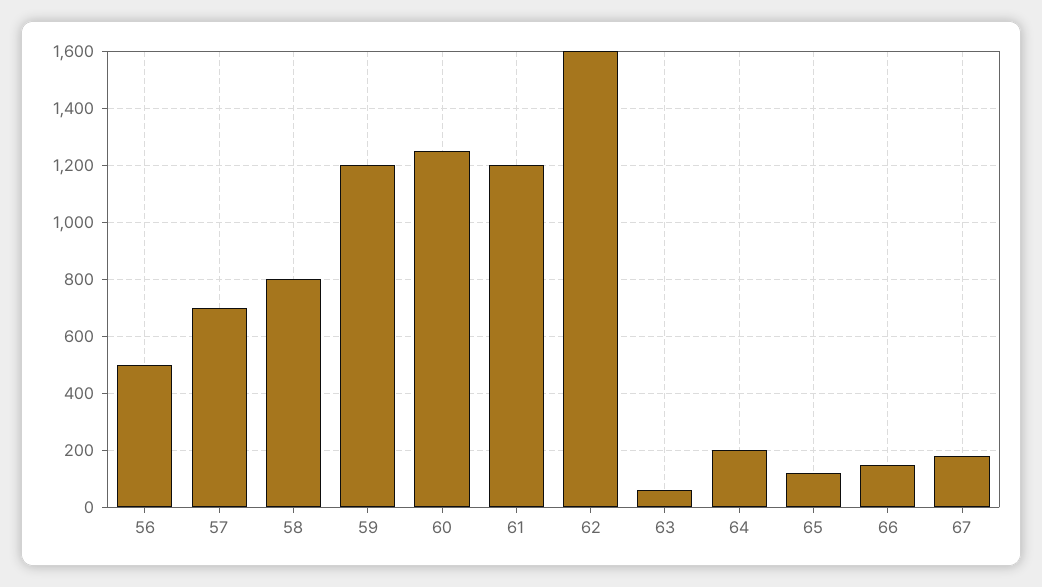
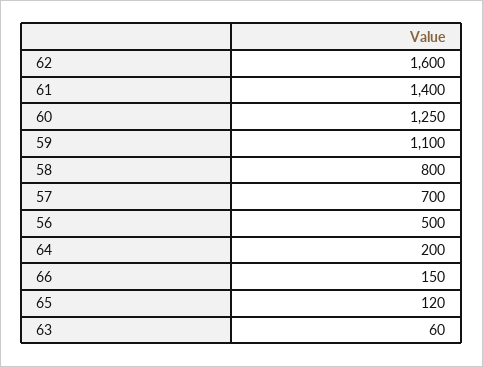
  {
    "56": 500,
    "57": 700,
    "58": 800,
-   "59": 1200,
+   "59": 1100,
    "60": 1250,
-   "61": 1200,
+   "61": 1400,
    "62": 1600,
    "63": 60,
    "64": 200,
    "65": 120,
-   "66": 150,
+   "66": 150
-   "67": 175
  }

